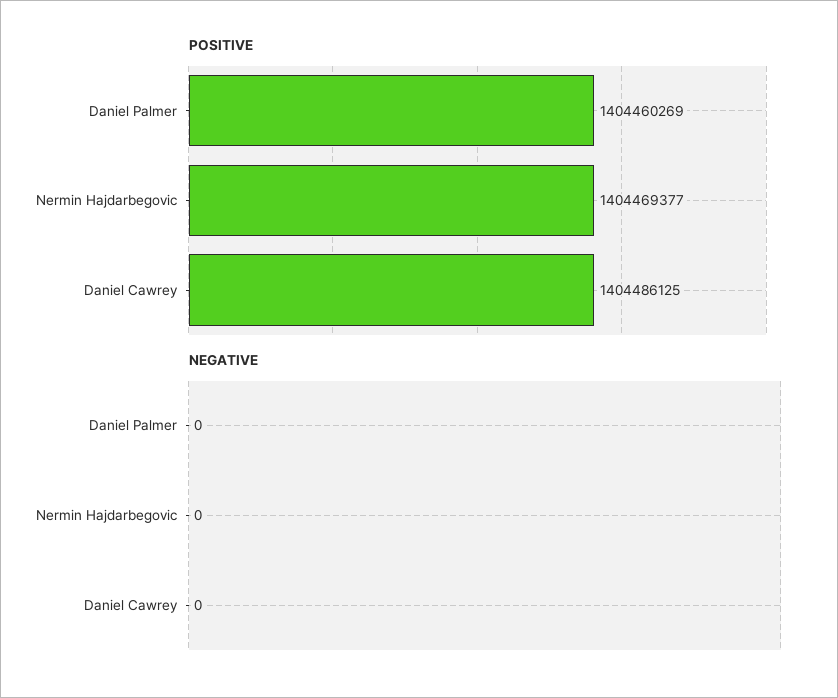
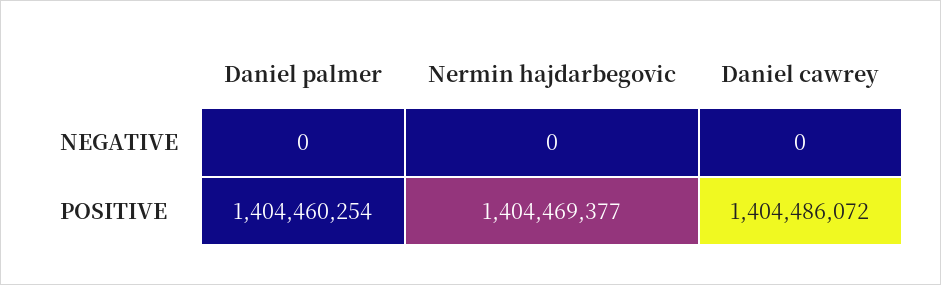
  {
    "POSITIVE": {
-     "Daniel Palmer": 1404460269,
+     "Daniel Palmer": 1404460254,
      "Nermin Hajdarbegovic": 1404469377,
-     "Daniel Cawrey": 1404486125
+     "Daniel Cawrey": 1404486072
    },
    "NEGATIVE": {
      "Daniel Palmer": 0,
      "Nermin Hajdarbegovic": 0,
      "Daniel Cawrey": 0
    }
  }

